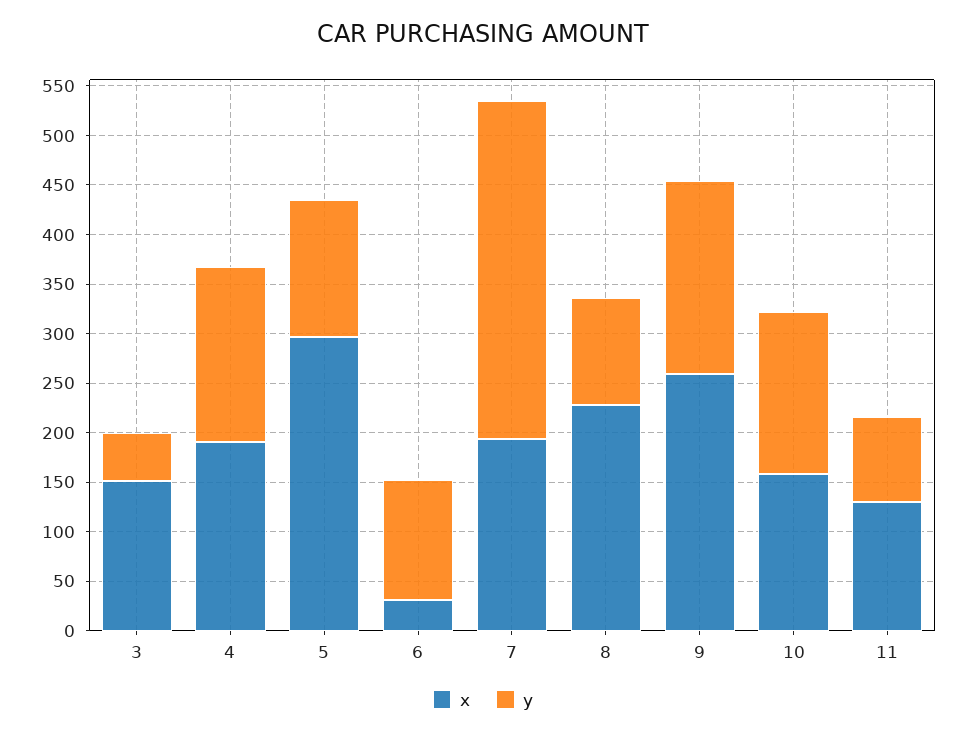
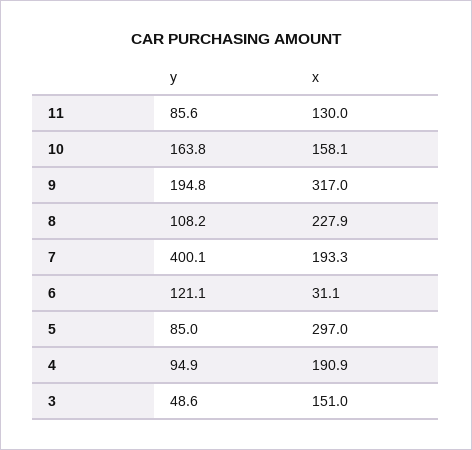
  {
    "x": {
      "3": 151,
      "4": 190.9,
      "5": 297,
      "6": 31.1,
      "7": 193.3,
      "8": 227.9,
-     "9": 260,
+     "9": 317,
      "10": 158.1,
      "11": 130
    },
    "y": {
      "3": 48.6,
-     "4": 180,
+     "4": 94.9,
-     "5": 140,
+     "5": 85,
      "6": 121.1,
-     "7": 340,
+     "7": 400.1,
      "8": 108.2,
      "9": 194.8,
      "10": 163.8,
      "11": 85.6
    }
  }

